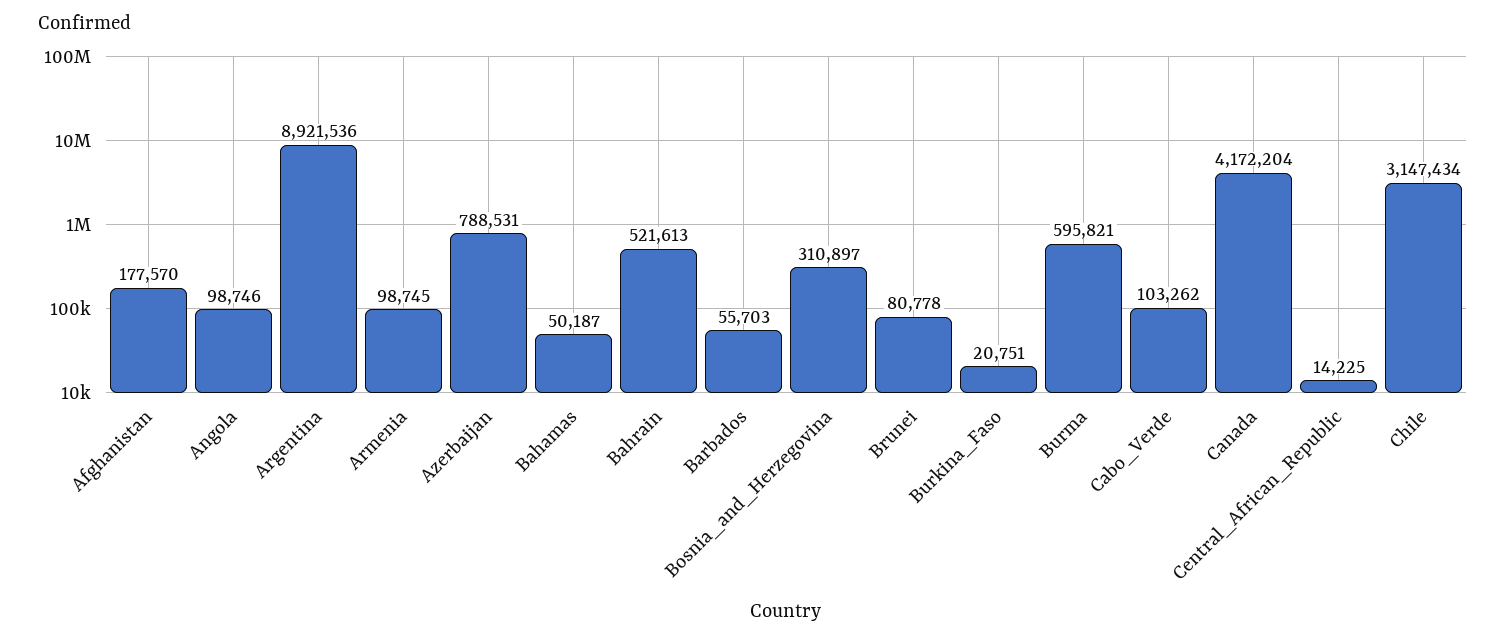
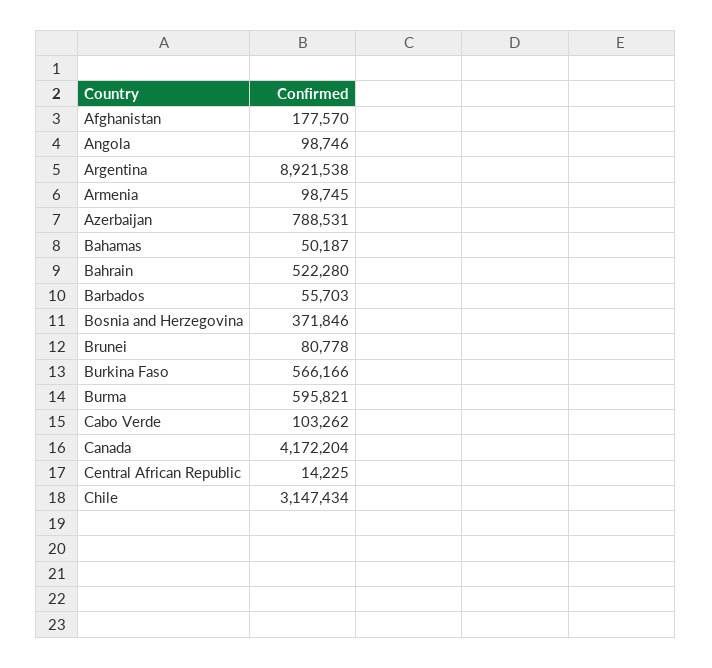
  {
    "Afghanistan": 177570,
    "Angola": 98746,
-   "Argentina": 8921536,
+   "Argentina": 8921538,
    "Armenia": 98745,
    "Azerbaijan": 788531,
    "Bahamas": 50187,
-   "Bahrain": 521613,
+   "Bahrain": 522280,
    "Barbados": 55703,
-   "Bosnia_and_Herzegovina": 310897,
+   "Bosnia_and_Herzegovina": 371846,
    "Brunei": 80778,
-   "Burkina_Faso": 20751,
+   "Burkina_Faso": 566166,
    "Burma": 595821,
    "Cabo_Verde": 103262,
    "Canada": 4172204,
    "Central_African_Republic": 14225,
    "Chile": 3147434
  }

